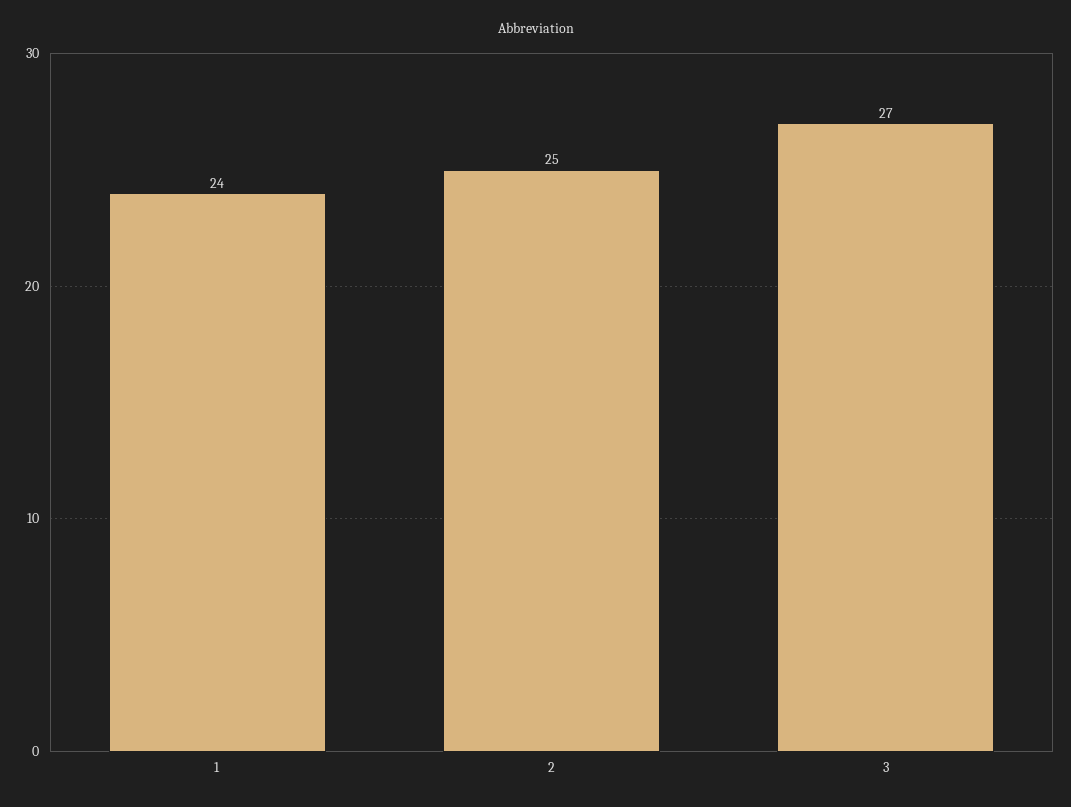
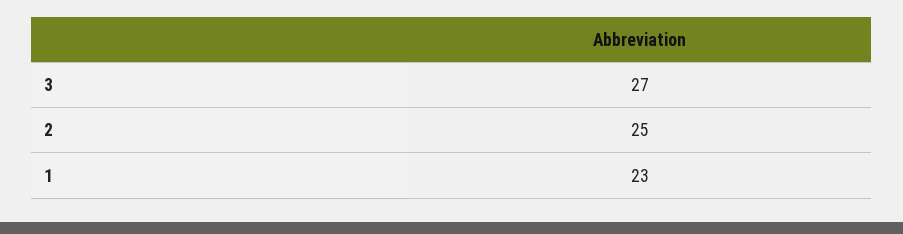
  {
-   "1": 24,
+   "1": 23,
    "2": 25,
    "3": 27
  }

